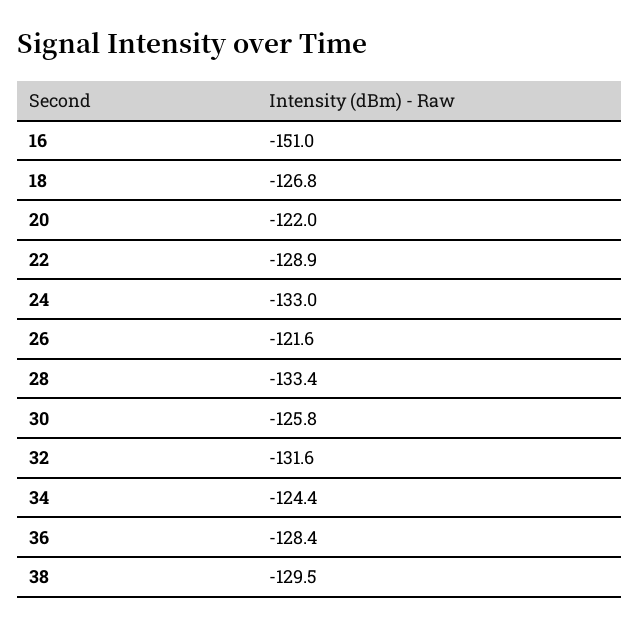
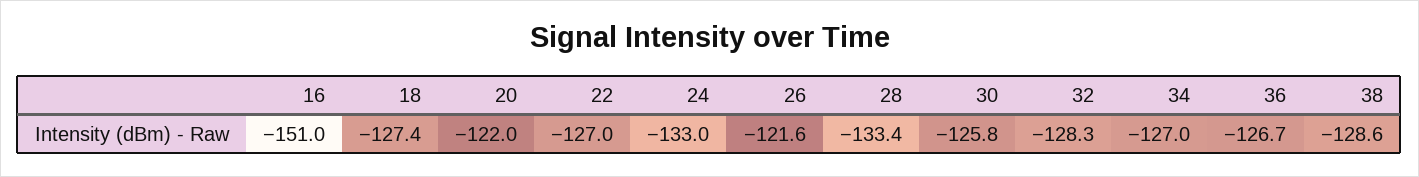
  {
    "16": -151,
-   "18": -126.8,
+   "18": -127.4,
    "20": -122,
-   "22": -128.9,
+   "22": -127,
    "24": -133,
    "26": -121.6,
    "28": -133.4,
    "30": -125.8,
-   "32": -131.6,
+   "32": -128.3,
-   "34": -124.4,
+   "34": -127,
-   "36": -128.4,
+   "36": -126.7,
-   "38": -129.5
+   "38": -128.6
  }

